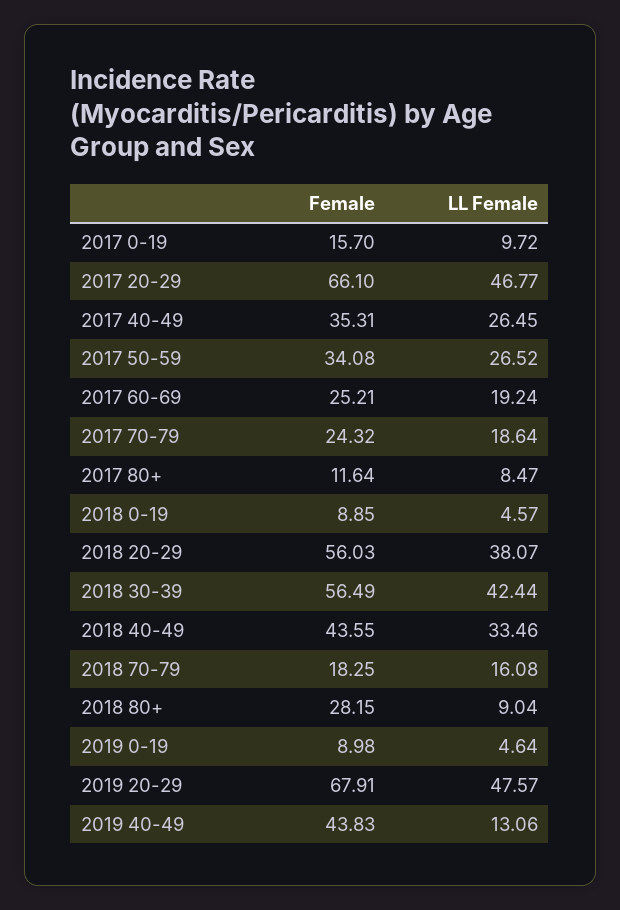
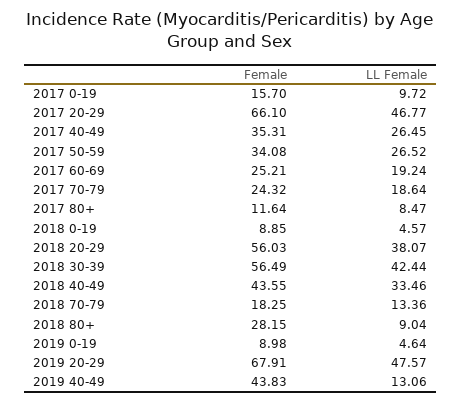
  {
    "Female": {
      "2017 0-19": 15.7,
      "2017 20-29": 66.1,
      "2017 40-49": 35.31,
      "2017 50-59": 34.08,
      "2017 60-69": 25.21,
      "2017 70-79": 24.32,
      "2017 80+": 11.64,
      "2018 0-19": 8.85,
      "2018 20-29": 56.03,
      "2018 30-39": 56.49,
      "2018 40-49": 43.55,
      "2018 70-79": 18.25,
      "2018 80+": 28.15,
      "2019 0-19": 8.98,
      "2019 20-29": 67.91,
      "2019 40-49": 43.83
    },
    "LL Female": {
      "2017 0-19": 9.72,
      "2017 20-29": 46.77,
      "2017 40-49": 26.45,
      "2017 50-59": 26.52,
      "2017 60-69": 19.24,
      "2017 70-79": 18.64,
      "2017 80+": 8.47,
      "2018 0-19": 4.57,
      "2018 20-29": 38.07,
      "2018 30-39": 42.44,
      "2018 40-49": 33.46,
-     "2018 70-79": 16.08,
+     "2018 70-79": 13.36,
      "2018 80+": 9.04,
      "2019 0-19": 4.64,
      "2019 20-29": 47.57,
      "2019 40-49": 13.06
    }
  }

